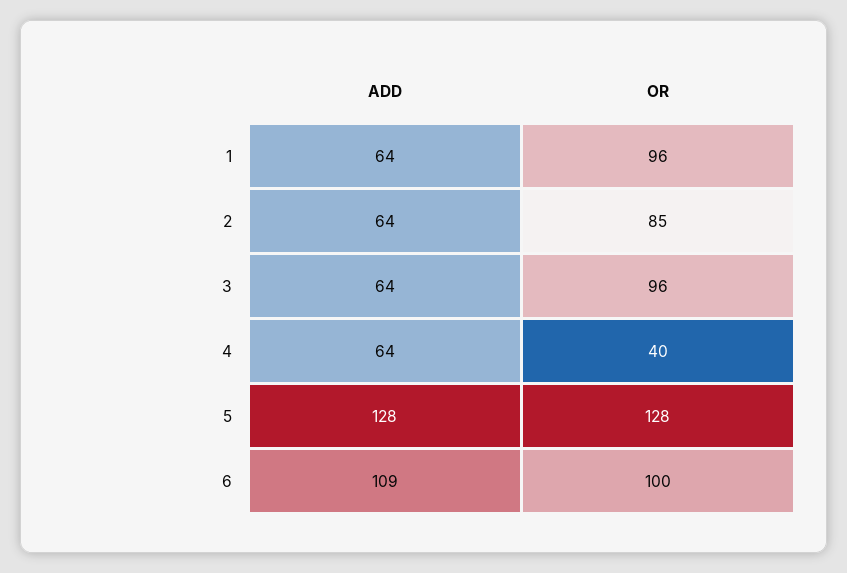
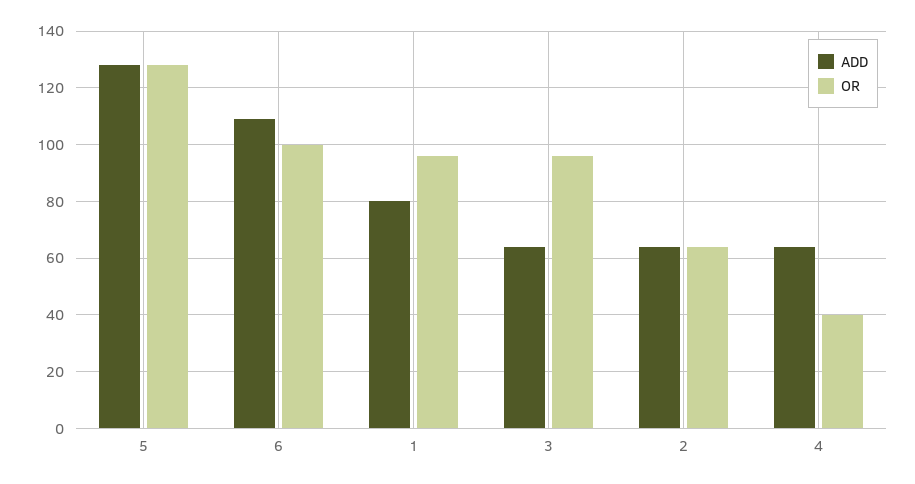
  {
    "ADD": {
-     "1": 64,
+     "1": 80,
      "2": 64,
      "3": 64,
      "4": 64,
      "5": 128,
      "6": 109
    },
    "OR": {
      "1": 96,
-     "2": 85,
+     "2": 65,
      "3": 96,
      "4": 40,
      "5": 128,
      "6": 100
    }
  }

